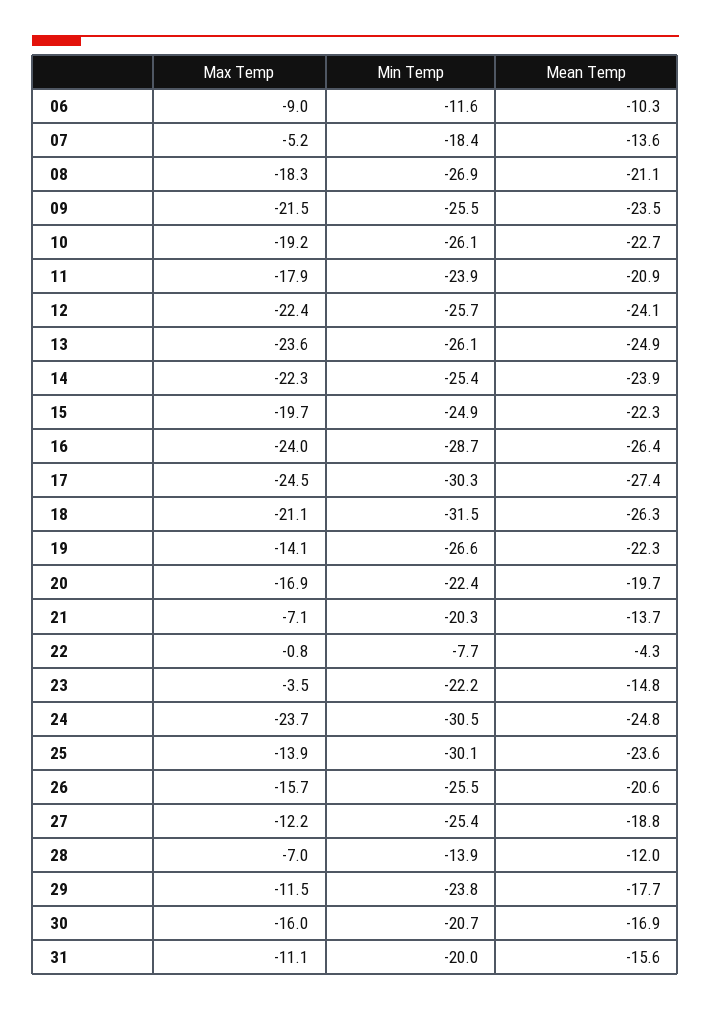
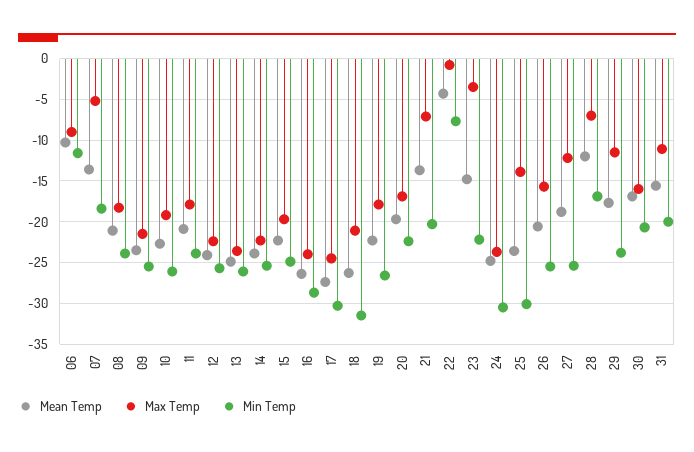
  {
    "Max Temp": {
      "06": -9,
      "07": -5.2,
      "08": -18.3,
      "09": -21.5,
      "10": -19.2,
      "11": -17.9,
      "12": -22.4,
      "13": -23.6,
      "14": -22.3,
      "15": -19.7,
      "16": -24,
      "17": -24.5,
      "18": -21.1,
-     "19": -14.1,
+     "19": -18,
      "20": -16.9,
      "21": -7.1,
      "22": -0.8,
      "23": -3.5,
      "24": -23.7,
      "25": -13.9,
      "26": -15.7,
      "27": -12.2,
      "28": -7,
      "29": -11.5,
      "30": -16,
      "31": -11.1
    },
    "Min Temp": {
      "06": -11.6,
      "07": -18.4,
-     "08": -26.9,
+     "08": -24,
      "09": -25.5,
      "10": -26.1,
      "11": -23.9,
      "12": -25.7,
      "13": -26.1,
      "14": -25.4,
      "15": -24.9,
      "16": -28.7,
      "17": -30.3,
      "18": -31.5,
      "19": -26.6,
      "20": -22.4,
      "21": -20.3,
      "22": -7.7,
      "23": -22.2,
      "24": -30.5,
      "25": -30.1,
      "26": -25.5,
      "27": -25.4,
-     "28": -13.9,
+     "28": -17,
      "29": -23.8,
      "30": -20.7,
      "31": -20
    },
    "Mean Temp": {
      "06": -10.3,
      "07": -13.6,
      "08": -21.1,
      "09": -23.5,
      "10": -22.7,
      "11": -20.9,
      "12": -24.1,
      "13": -24.9,
      "14": -23.9,
      "15": -22.3,
      "16": -26.4,
      "17": -27.4,
      "18": -26.3,
      "19": -22.3,
      "20": -19.7,
      "21": -13.7,
      "22": -4.3,
      "23": -14.8,
      "24": -24.8,
      "25": -23.6,
      "26": -20.6,
      "27": -18.8,
      "28": -12,
      "29": -17.7,
      "30": -16.9,
      "31": -15.6
    }
  }

